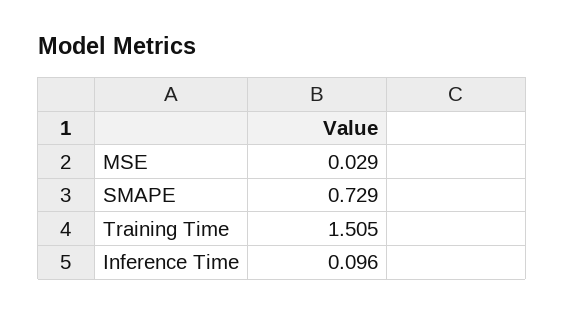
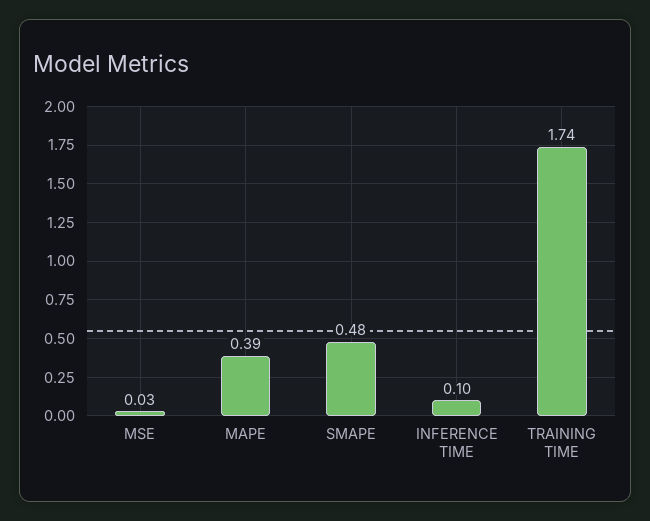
  {
    "MSE": 0.029,
-   "SMAPE": 0.729,
+   "SMAPE": 0.48,
-   "Training Time": 1.505,
+   "Training Time": 1.74,
-   "Inference Time": 0.096
+   "Inference Time": 0.096,
+   "MAPE": 0.39
  }

